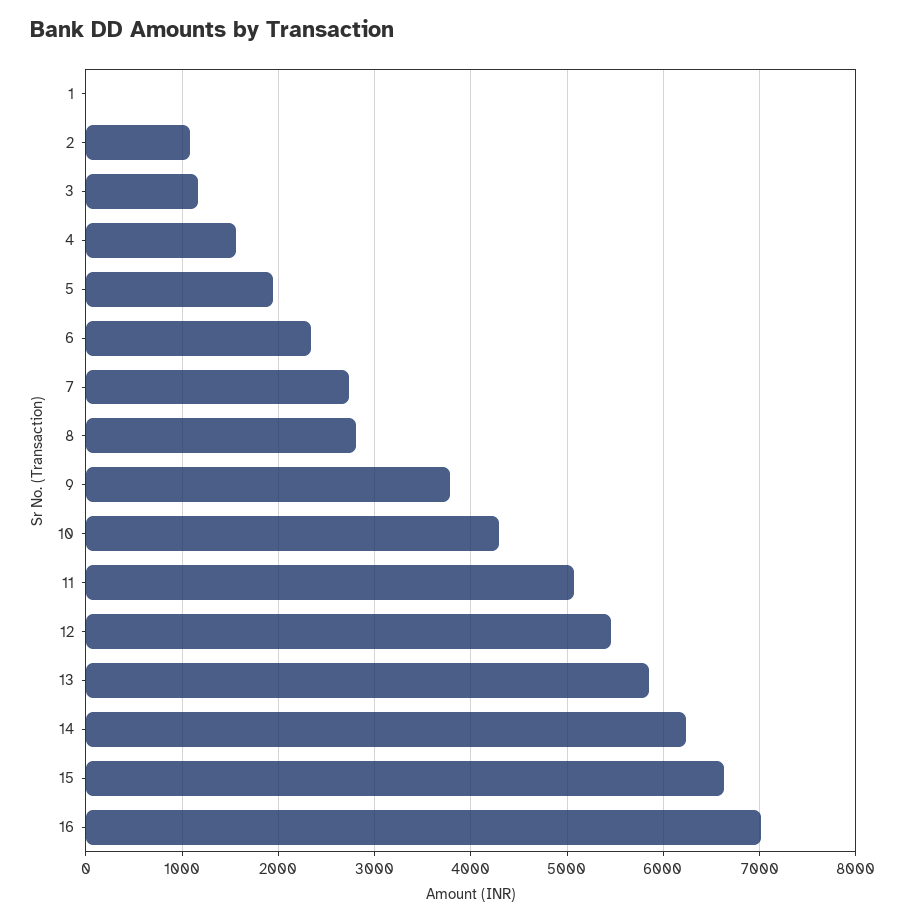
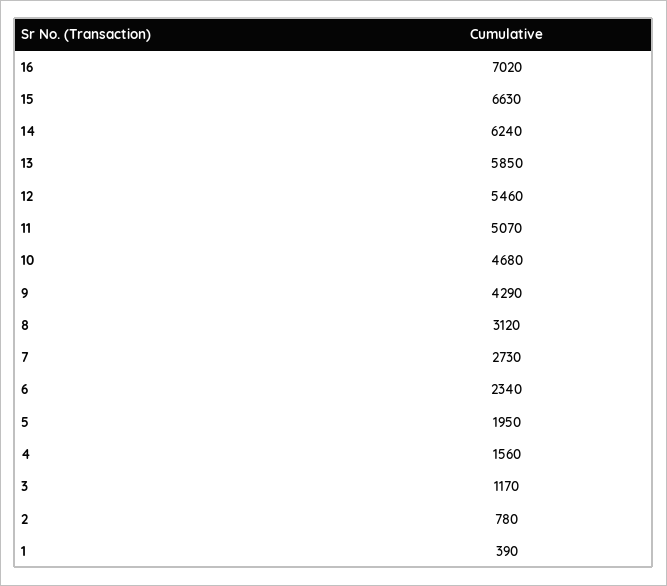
  {
-   "1": 0,
+   "1": 390,
-   "2": 1100,
+   "2": 780,
    "3": 1170,
    "4": 1560,
    "5": 1950,
    "6": 2340,
    "7": 2730,
-   "8": 2800,
+   "8": 3120,
-   "9": 3800,
+   "9": 4290,
-   "10": 4300,
+   "10": 4680,
    "11": 5070,
    "12": 5460,
    "13": 5850,
    "14": 6240,
    "15": 6630,
    "16": 7020
  }

